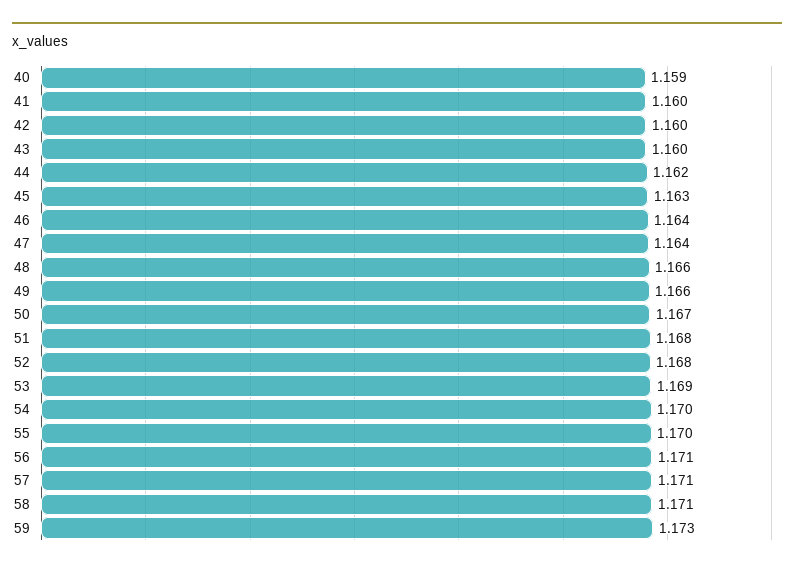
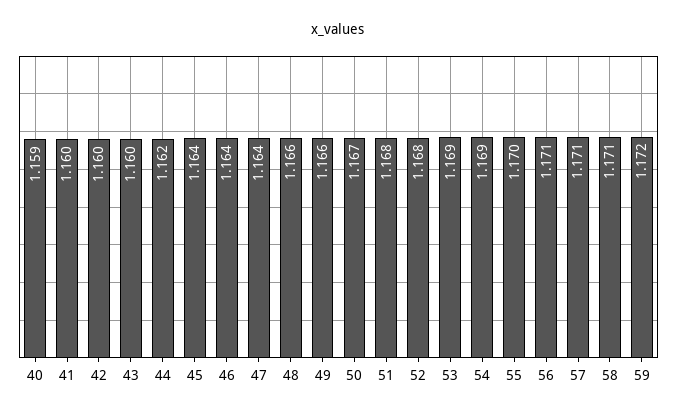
  {
    "40": 1.159,
    "41": 1.16,
    "42": 1.16,
    "43": 1.16,
    "44": 1.162,
-   "45": 1.163,
+   "45": 1.164,
    "46": 1.164,
    "47": 1.164,
    "48": 1.166,
    "49": 1.166,
    "50": 1.167,
    "51": 1.168,
    "52": 1.168,
    "53": 1.169,
-   "54": 1.17,
+   "54": 1.169,
    "55": 1.17,
    "56": 1.171,
    "57": 1.171,
    "58": 1.171,
-   "59": 1.173
+   "59": 1.172
  }

